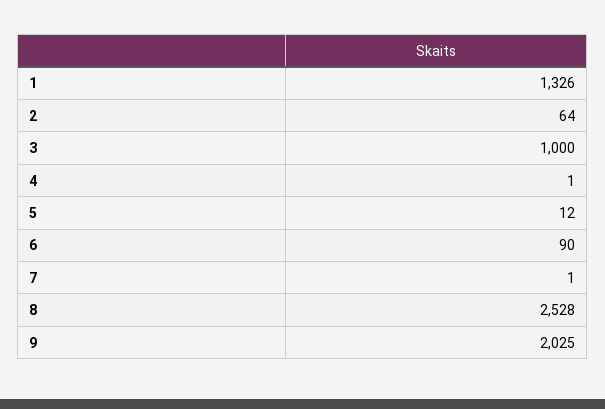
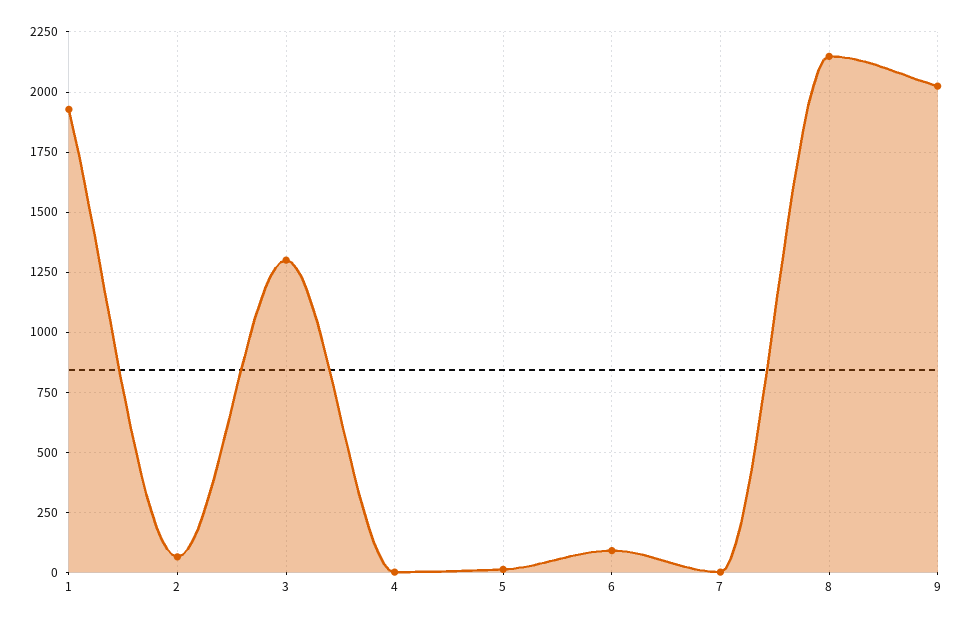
  {
-   "1": 1326,
+   "1": 1925,
    "2": 64,
-   "3": 1000,
+   "3": 1300,
    "4": 1,
    "5": 12,
    "6": 90,
    "7": 1,
-   "8": 2528,
+   "8": 2150,
    "9": 2025
  }

